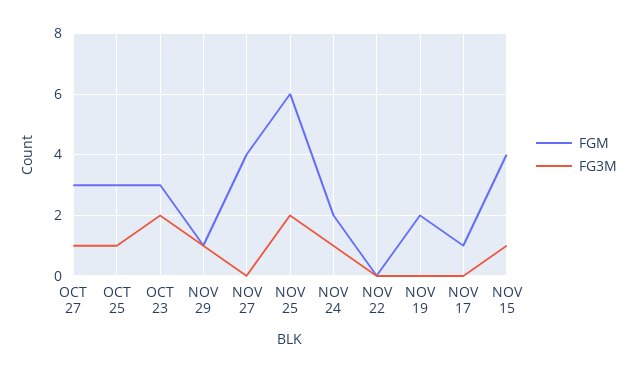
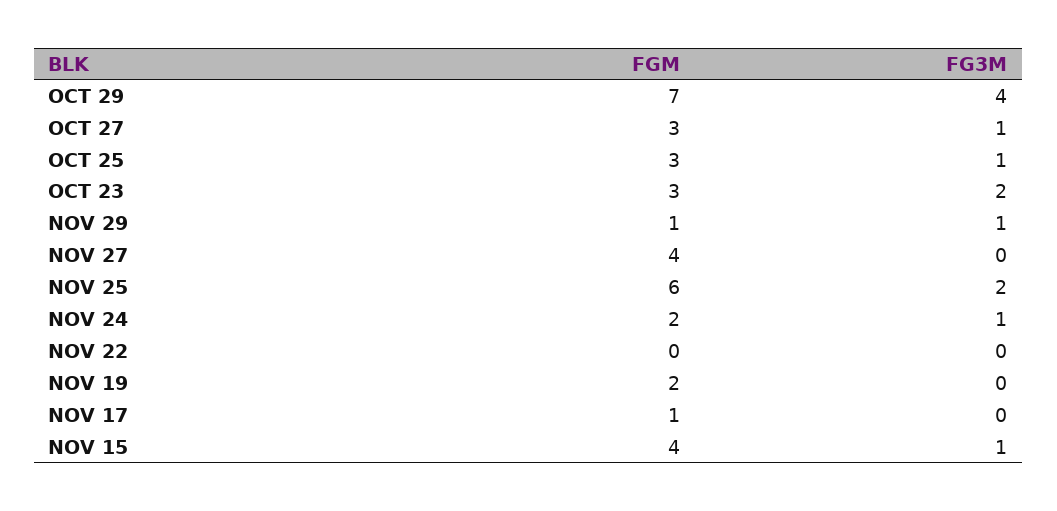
  {
    "FGM": {
      "OCT 27": 3,
      "OCT 25": 3,
      "OCT 23": 3,
      "NOV 29": 1,
      "NOV 27": 4,
      "NOV 25": 6,
      "NOV 24": 2,
      "NOV 22": 0,
      "NOV 19": 2,
      "NOV 17": 1,
-     "NOV 15": 4
+     "NOV 15": 4,
+     "OCT 29": 7
    },
    "FG3M": {
      "OCT 27": 1,
      "OCT 25": 1,
      "OCT 23": 2,
      "NOV 29": 1,
      "NOV 27": 0,
      "NOV 25": 2,
      "NOV 24": 1,
      "NOV 22": 0,
      "NOV 19": 0,
      "NOV 17": 0,
-     "NOV 15": 1
+     "NOV 15": 1,
+     "OCT 29": 4
    }
  }

